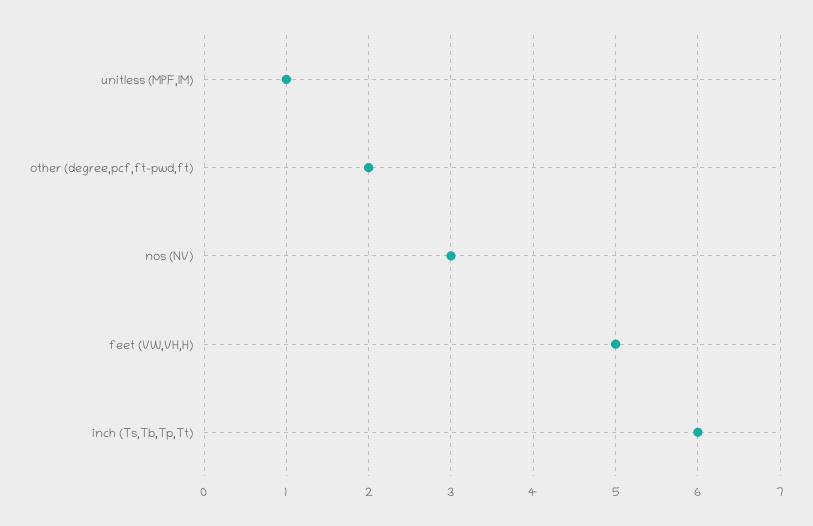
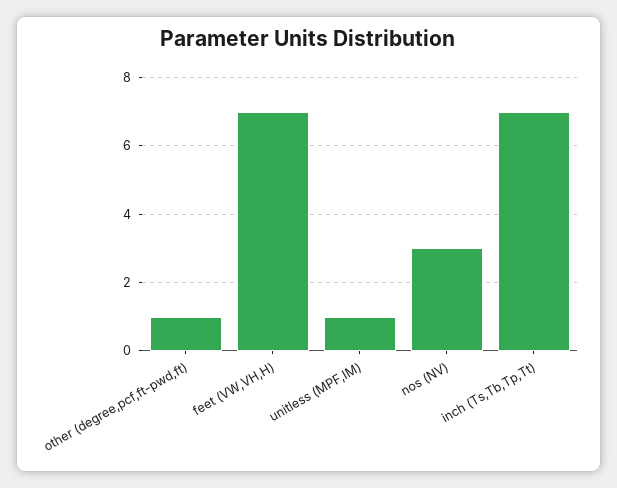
  {
    "unitless (MPF,IM)": 1,
-   "other (degree,pcf,ft-pwd,ft)": 2,
+   "other (degree,pcf,ft-pwd,ft)": 1,
    "nos (NV)": 3,
-   "feet (VW,VH,H)": 5,
+   "feet (VW,VH,H)": 7,
-   "inch (Ts,Tb,Tp,Tt)": 6
+   "inch (Ts,Tb,Tp,Tt)": 7
  }

